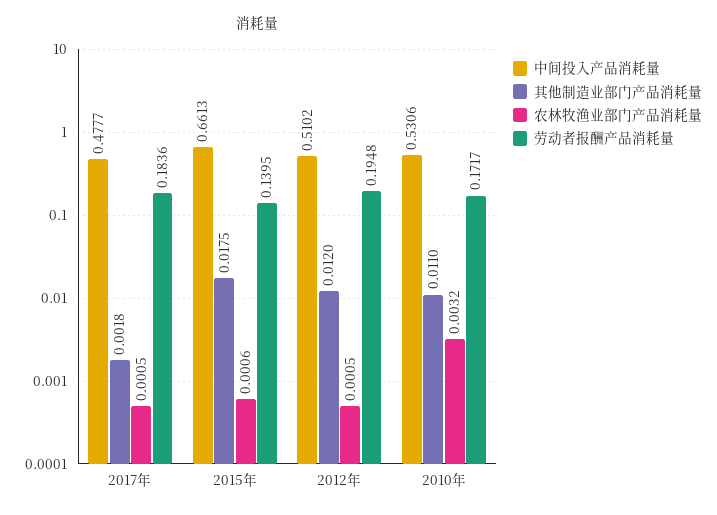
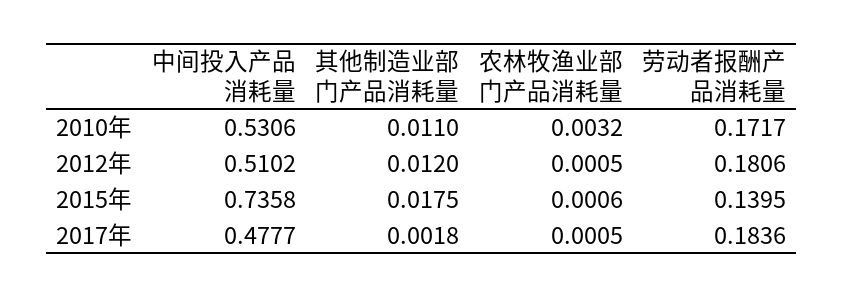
  {
    "中间投入产品消耗量": {
      "2017年": 0.4777,
-     "2015年": 0.6613,
+     "2015年": 0.7358,
      "2012年": 0.5102,
      "2010年": 0.5306
    },
    "其他制造业部门产品消耗量": {
      "2017年": 0.0018,
      "2015年": 0.0175,
      "2012年": 0.012,
      "2010年": 0.011
    },
    "农林牧渔业部门产品消耗量": {
      "2017年": 0.0005,
      "2015年": 0.0006,
      "2012年": 0.0005,
      "2010年": 0.0032
    },
    "劳动者报酬产品消耗量": {
      "2017年": 0.1836,
      "2015年": 0.1395,
-     "2012年": 0.1948,
+     "2012年": 0.1806,
      "2010年": 0.1717
    }
  }

